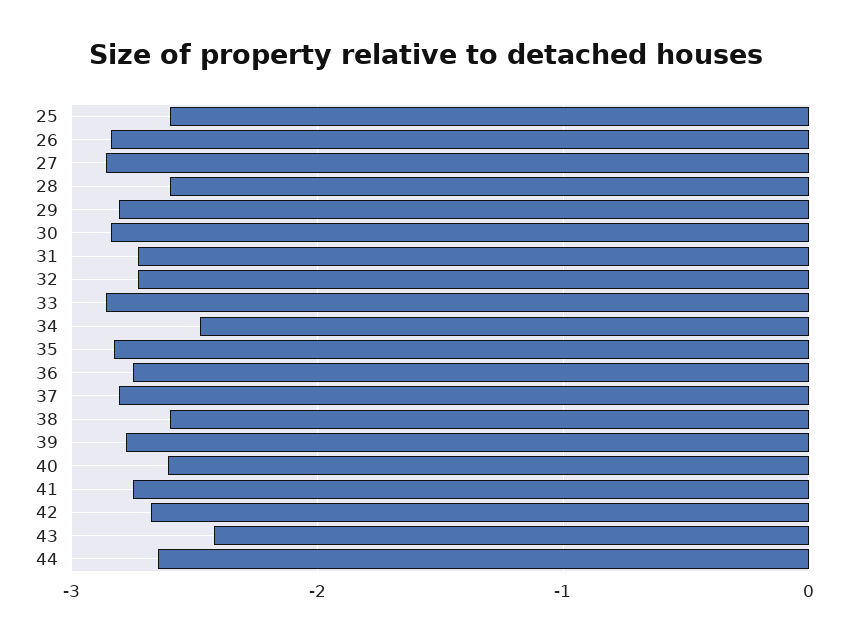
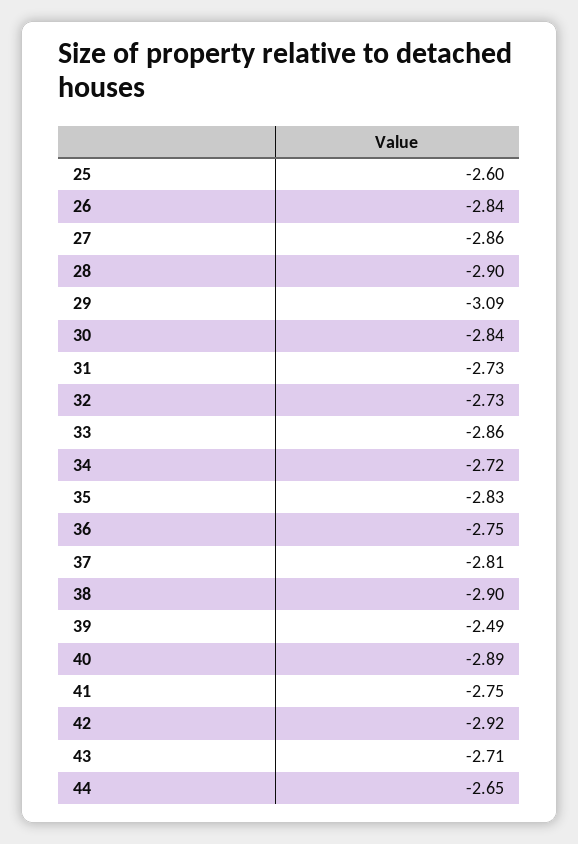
  {
    "25": -2.6,
    "26": -2.84,
    "27": -2.86,
-   "28": -2.6,
+   "28": -2.9,
-   "29": -2.8,
+   "29": -3.09,
    "30": -2.84,
    "31": -2.73,
    "32": -2.73,
    "33": -2.86,
-   "34": -2.5,
+   "34": -2.72,
    "35": -2.83,
    "36": -2.75,
    "37": -2.81,
-   "38": -2.6,
+   "38": -2.9,
-   "39": -2.8,
+   "39": -2.49,
-   "40": -2.6,
+   "40": -2.89,
    "41": -2.75,
-   "42": -2.7,
+   "42": -2.92,
-   "43": -2.4,
+   "43": -2.71,
    "44": -2.65
  }

